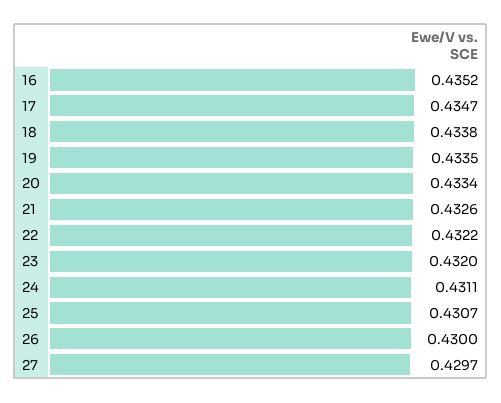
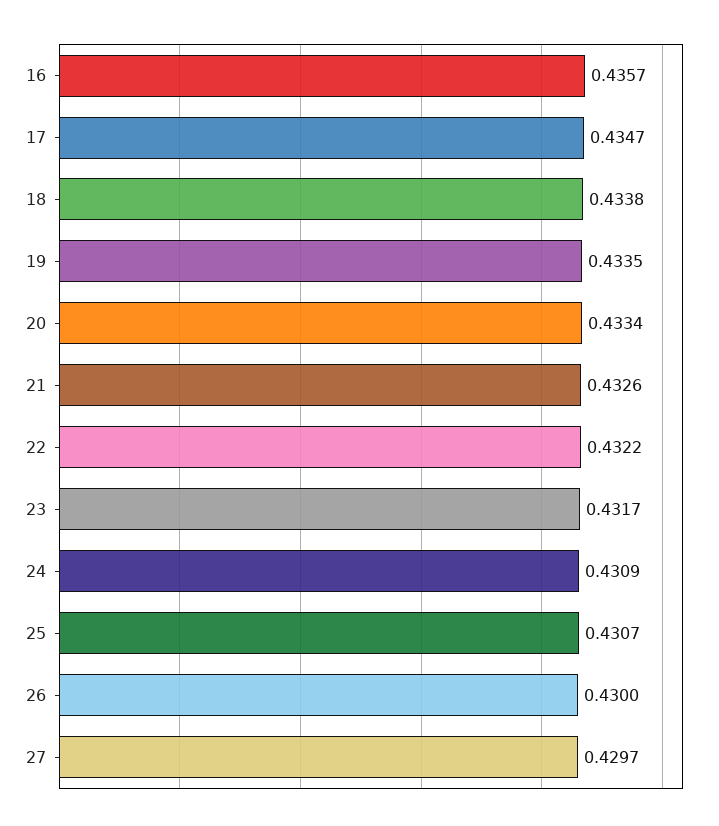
  {
-   "16": 0.4352,
+   "16": 0.4357,
    "17": 0.4347,
    "18": 0.4338,
    "19": 0.4335,
    "20": 0.4334,
    "21": 0.4326,
    "22": 0.4322,
-   "23": 0.432,
+   "23": 0.4317,
-   "24": 0.4311,
+   "24": 0.4309,
    "25": 0.4307,
    "26": 0.43,
    "27": 0.4297
  }

